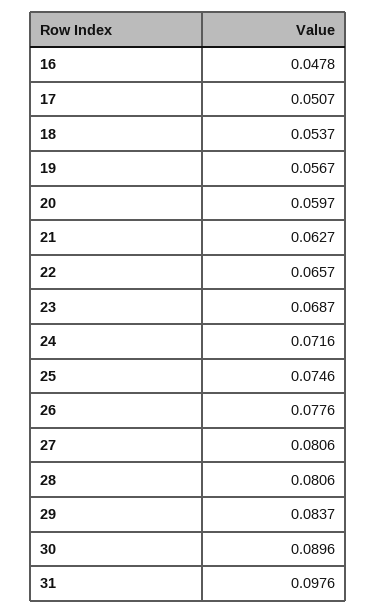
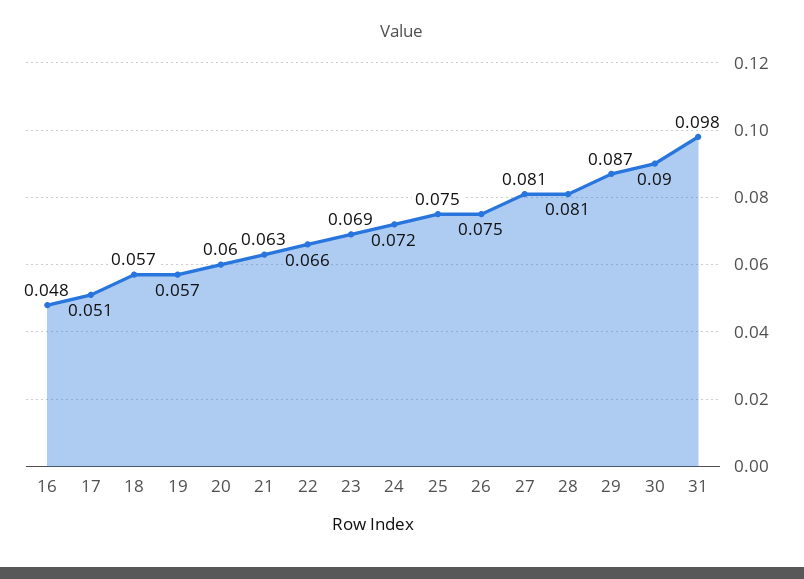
  {
    "16": 0.0478,
    "17": 0.0507,
-   "18": 0.0537,
+   "18": 0.057,
    "19": 0.0567,
    "20": 0.0597,
    "21": 0.0627,
    "22": 0.0657,
    "23": 0.0687,
    "24": 0.0716,
    "25": 0.0746,
-   "26": 0.0776,
+   "26": 0.075,
    "27": 0.0806,
    "28": 0.0806,
-   "29": 0.0837,
+   "29": 0.087,
    "30": 0.0896,
    "31": 0.0976
  }

